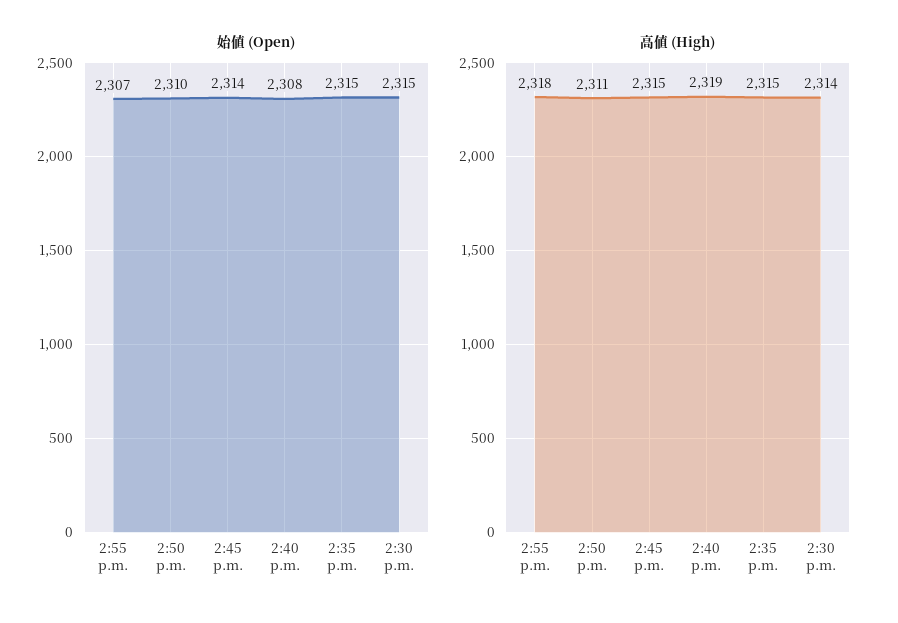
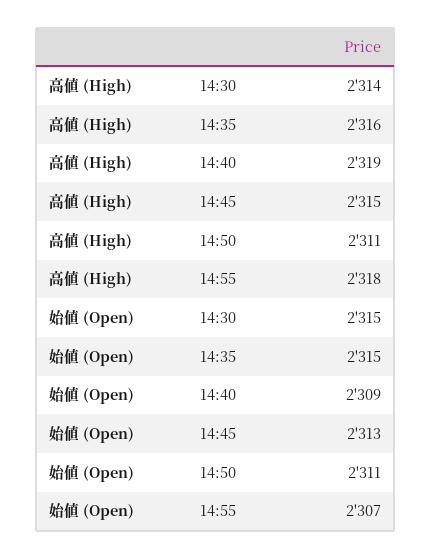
  {
    "始値 (Open)": {
      "2:55 p.m.": 2307,
-     "2:50 p.m.": 2310,
+     "2:50 p.m.": 2311,
-     "2:45 p.m.": 2314,
+     "2:45 p.m.": 2313,
-     "2:40 p.m.": 2308,
+     "2:40 p.m.": 2309,
      "2:35 p.m.": 2315,
      "2:30 p.m.": 2315
    },
    "高値 (High)": {
      "2:55 p.m.": 2318,
      "2:50 p.m.": 2311,
      "2:45 p.m.": 2315,
      "2:40 p.m.": 2319,
-     "2:35 p.m.": 2315,
+     "2:35 p.m.": 2316,
      "2:30 p.m.": 2314
    }
  }

